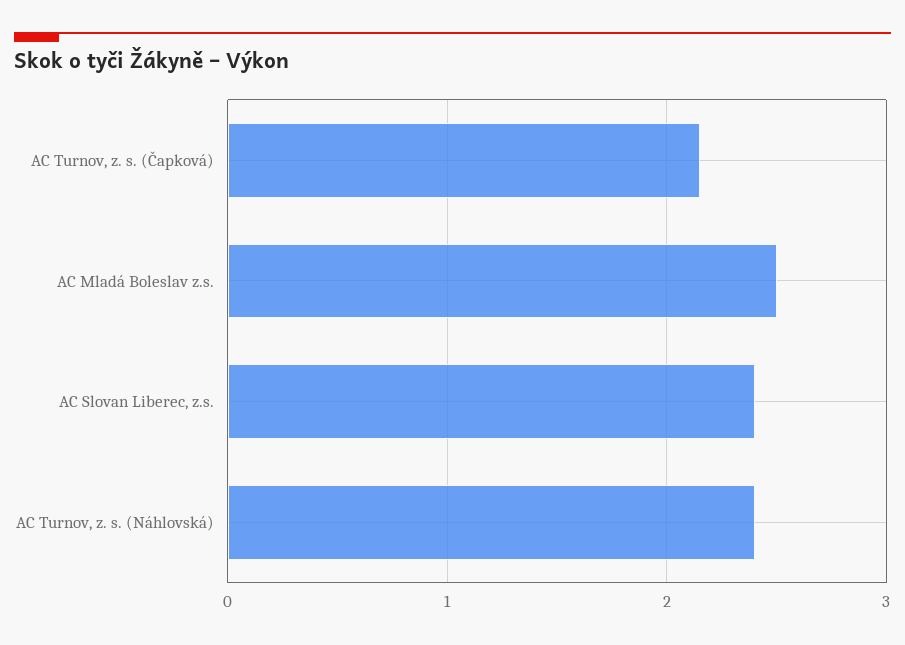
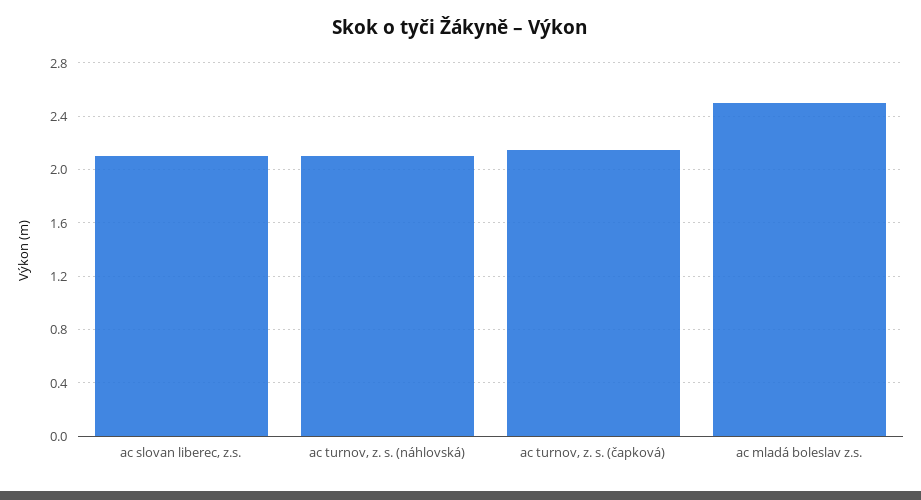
  {
    "AC Turnov, z. s. (Čapková)": 2.15,
    "AC Mladá Boleslav z.s.": 2.5,
-   "AC Slovan Liberec, z.s.": 2.4,
+   "AC Slovan Liberec, z.s.": 2.1,
-   "AC Turnov, z. s. (Náhlovská)": 2.4
+   "AC Turnov, z. s. (Náhlovská)": 2.1
  }

